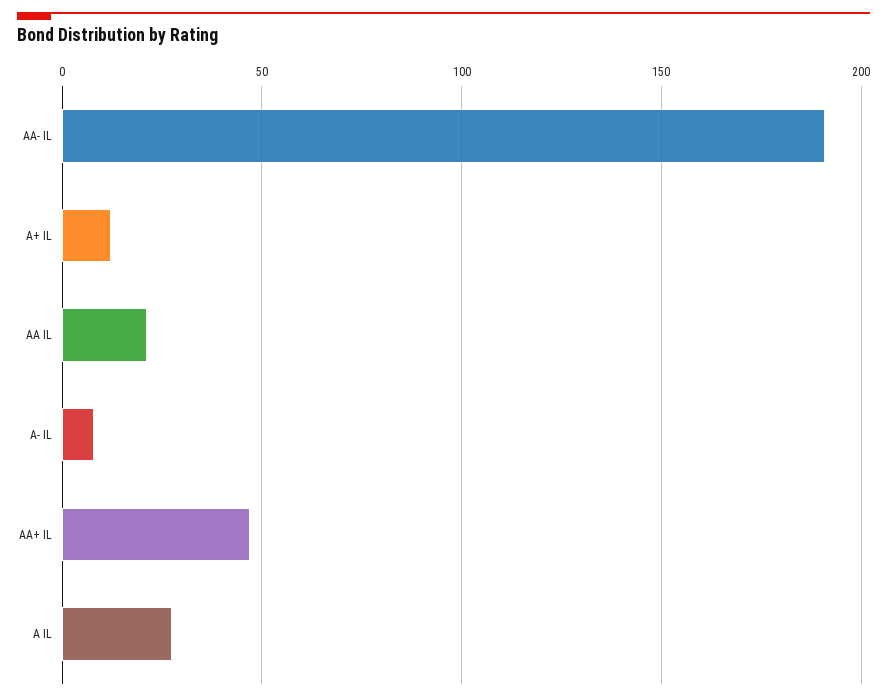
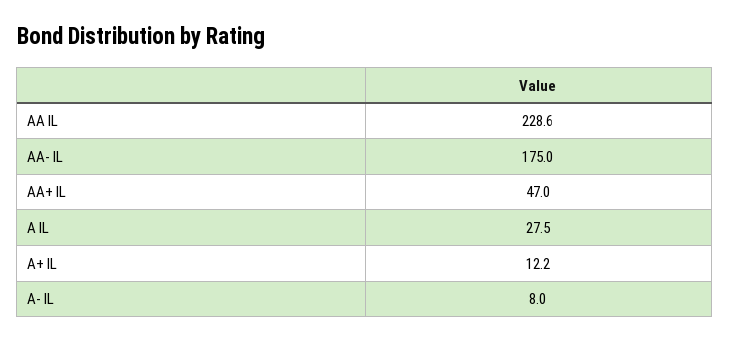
  {
-   "AA- IL": 190,
+   "AA- IL": 175,
    "A+ IL": 12.2,
-   "AA IL": 20,
+   "AA IL": 228.6,
    "A- IL": 8,
    "AA+ IL": 47,
    "A IL": 27.5
  }

